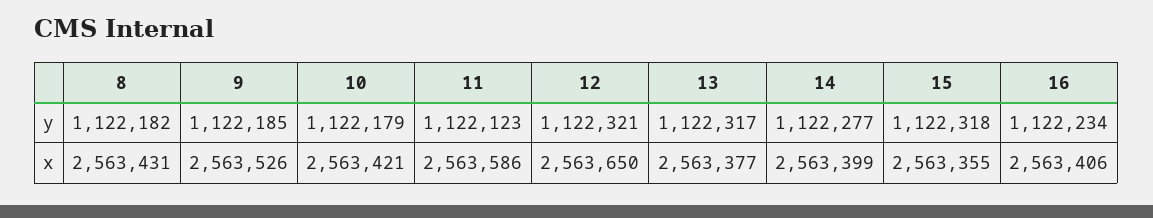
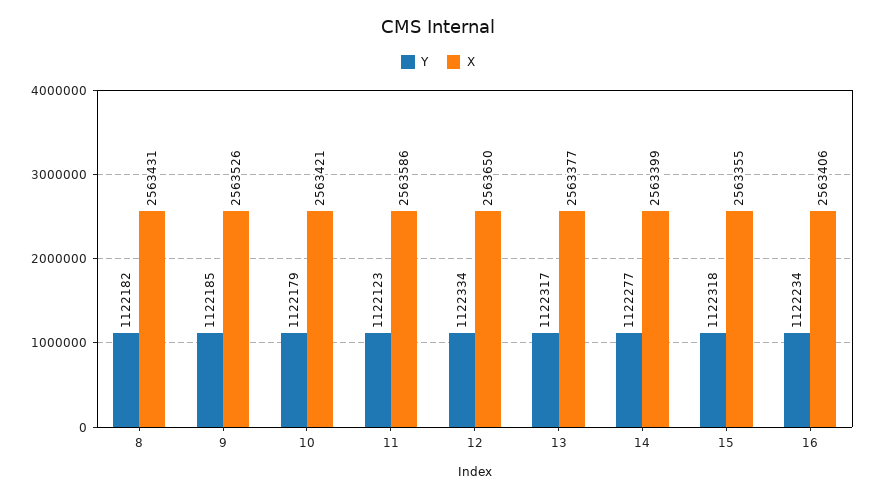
  {
    "y": {
      "8": 1122182,
      "9": 1122185,
      "10": 1122179,
      "11": 1122123,
-     "12": 1122321,
+     "12": 1122334,
      "13": 1122317,
      "14": 1122277,
      "15": 1122318,
      "16": 1122234
    },
    "x": {
      "8": 2563431,
      "9": 2563526,
      "10": 2563421,
      "11": 2563586,
      "12": 2563650,
      "13": 2563377,
      "14": 2563399,
      "15": 2563355,
      "16": 2563406
    }
  }

